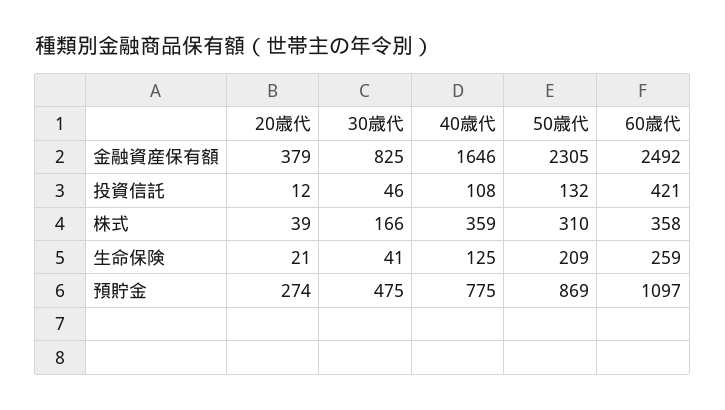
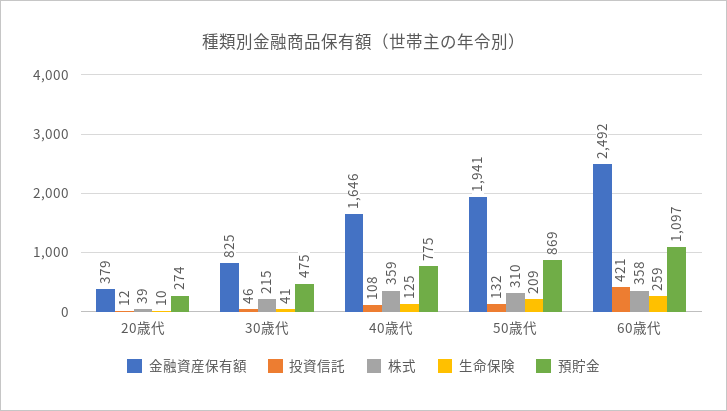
  {
    "金融資産保有額": {
      "20歳代": 379,
      "30歳代": 825,
      "40歳代": 1646,
-     "50歳代": 2305,
+     "50歳代": 1941,
      "60歳代": 2492
    },
    "投資信託": {
      "20歳代": 12,
      "30歳代": 46,
      "40歳代": 108,
      "50歳代": 132,
      "60歳代": 421
    },
    "株式": {
      "20歳代": 39,
-     "30歳代": 166,
+     "30歳代": 215,
      "40歳代": 359,
      "50歳代": 310,
      "60歳代": 358
    },
    "生命保険": {
-     "20歳代": 21,
+     "20歳代": 10,
      "30歳代": 41,
      "40歳代": 125,
      "50歳代": 209,
      "60歳代": 259
    },
    "預貯金": {
      "20歳代": 274,
      "30歳代": 475,
      "40歳代": 775,
      "50歳代": 869,
      "60歳代": 1097
    }
  }

